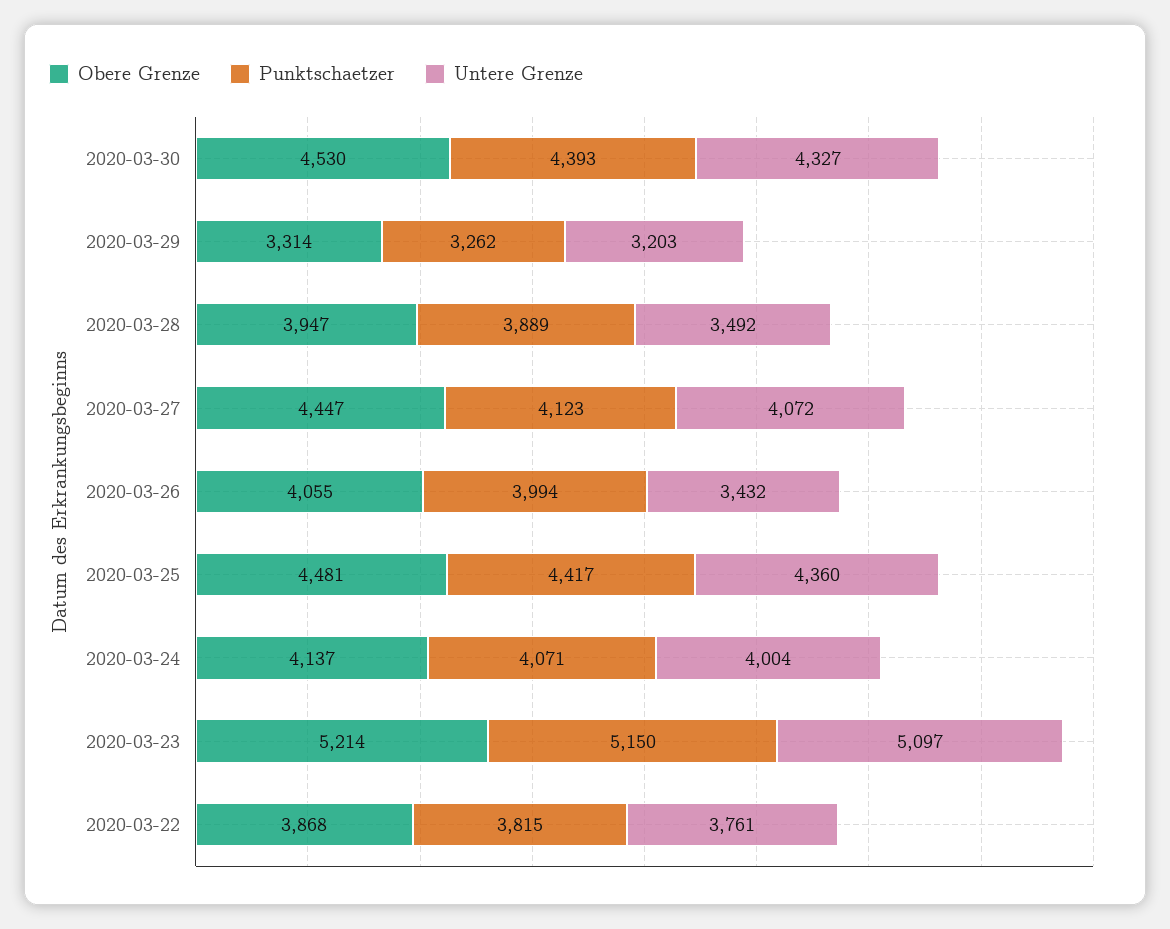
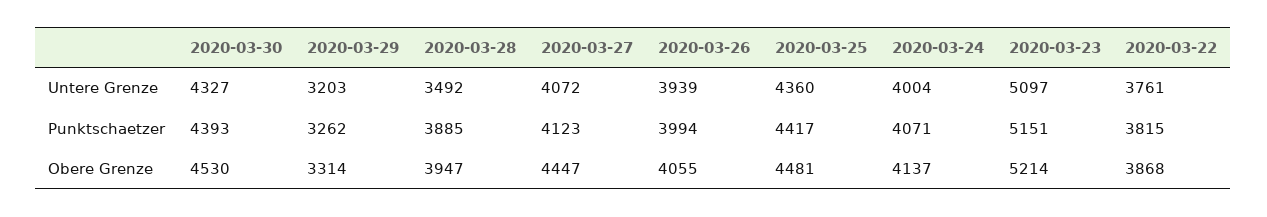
  {
    "Obere Grenze": {
      "2020-03-30": 4530,
      "2020-03-29": 3314,
      "2020-03-28": 3947,
      "2020-03-27": 4447,
      "2020-03-26": 4055,
      "2020-03-25": 4481,
      "2020-03-24": 4137,
      "2020-03-23": 5214,
      "2020-03-22": 3868
    },
    "Punktschaetzer": {
      "2020-03-30": 4393,
      "2020-03-29": 3262,
-     "2020-03-28": 3889,
+     "2020-03-28": 3885,
      "2020-03-27": 4123,
      "2020-03-26": 3994,
      "2020-03-25": 4417,
      "2020-03-24": 4071,
-     "2020-03-23": 5150,
+     "2020-03-23": 5151,
      "2020-03-22": 3815
    },
    "Untere Grenze": {
      "2020-03-30": 4327,
      "2020-03-29": 3203,
      "2020-03-28": 3492,
      "2020-03-27": 4072,
-     "2020-03-26": 3432,
+     "2020-03-26": 3939,
      "2020-03-25": 4360,
      "2020-03-24": 4004,
      "2020-03-23": 5097,
      "2020-03-22": 3761
    }
  }

